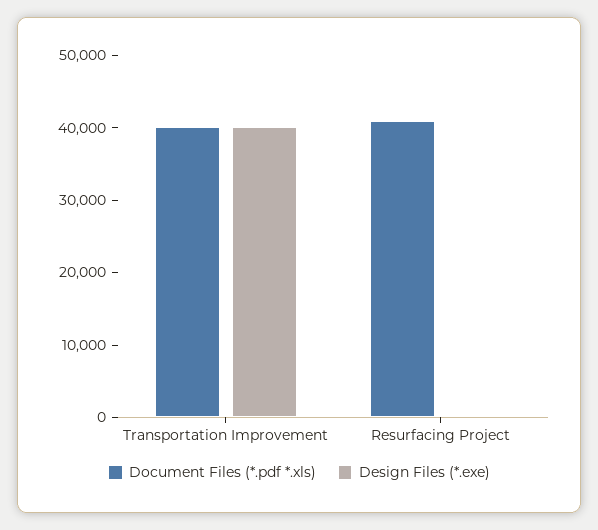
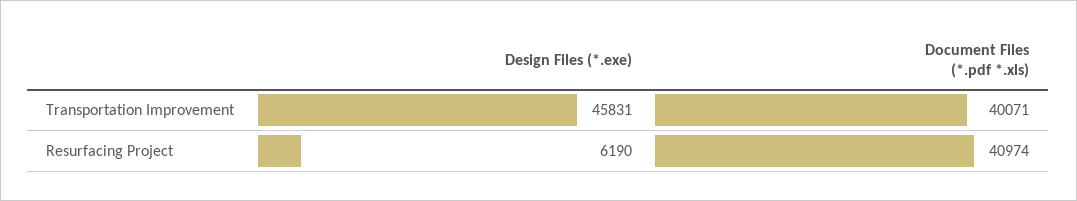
  {
    "Document Files (*.pdf *.xls)": {
      "Transportation Improvement": 40071,
      "Resurfacing Project": 40974
    },
    "Design Files (*.exe)": {
-     "Transportation Improvement": 40000,
+     "Transportation Improvement": 45831,
-     "Resurfacing Project": 0
+     "Resurfacing Project": 6190
    }
  }

